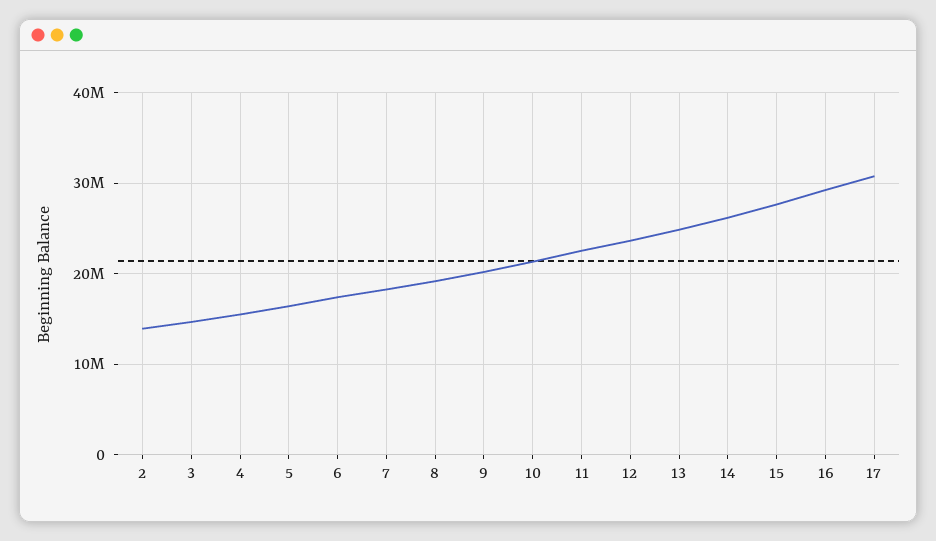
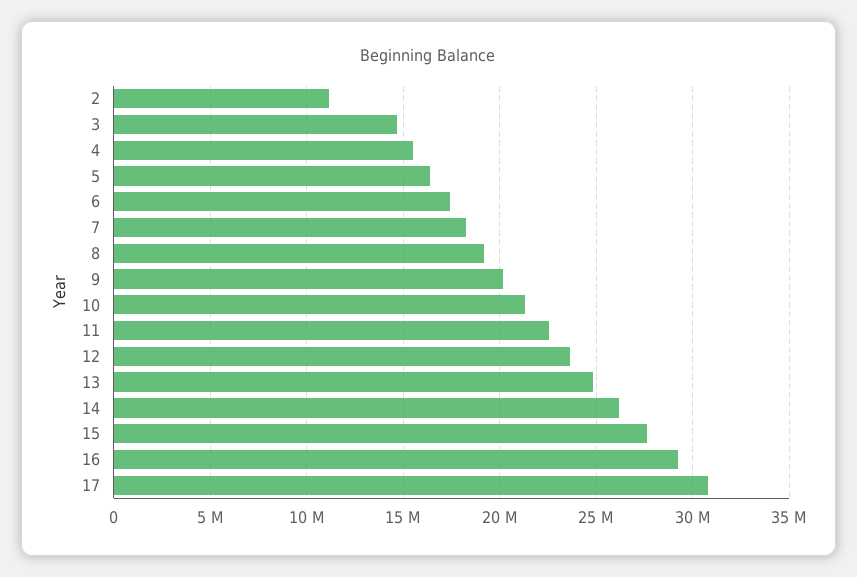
  {
-   "2": 14000000,
+   "2": 11000000,
    "3": 14500000,
    "4": 15500000,
    "5": 16500000,
    "6": 17500000,
    "7": 18500000,
    "8": 19000000,
    "9": 20000000,
    "10": 21500000,
    "11": 22500000,
    "12": 23500000,
    "13": 25000000,
    "14": 26000000,
    "15": 27500000,
    "16": 29500000,
    "17": 31000000
  }

